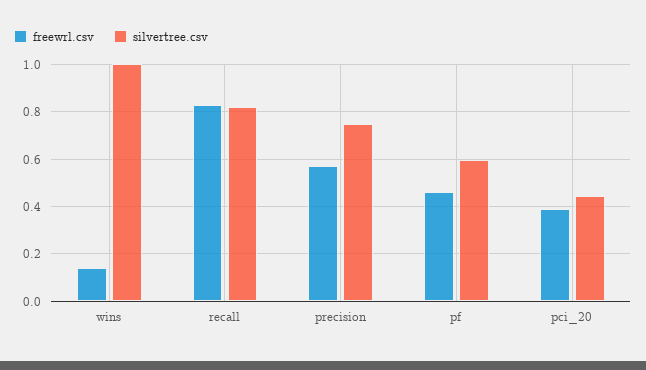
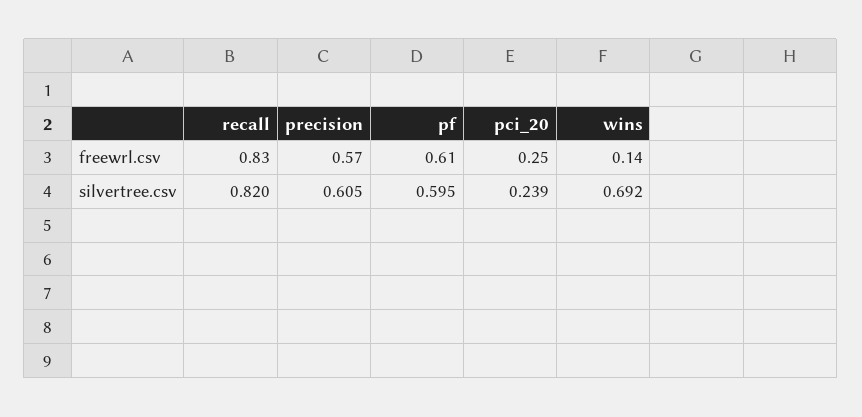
  {
    "freewrl.csv": {
      "wins": 0.14,
      "recall": 0.83,
      "precision": 0.57,
-     "pf": 0.45,
+     "pf": 0.61,
-     "pci_20": 0.4
+     "pci_20": 0.25
    },
    "silvertree.csv": {
-     "wins": 1,
+     "wins": 0.692,
      "recall": 0.82,
-     "precision": 0.75,
+     "precision": 0.605,
      "pf": 0.595,
-     "pci_20": 0.45
+     "pci_20": 0.239
    }
  }

